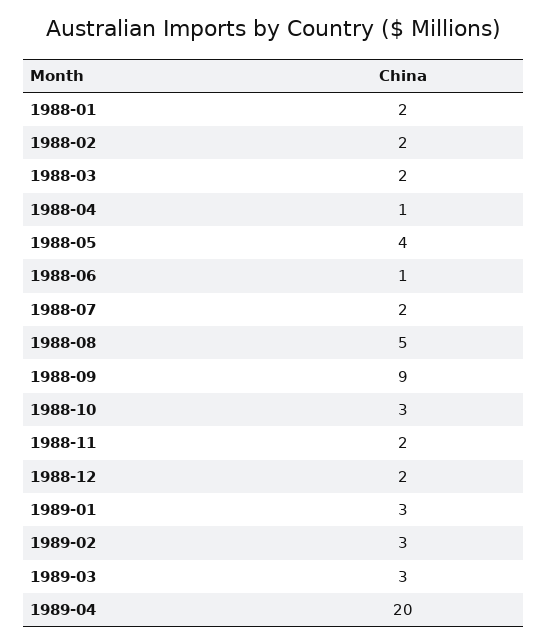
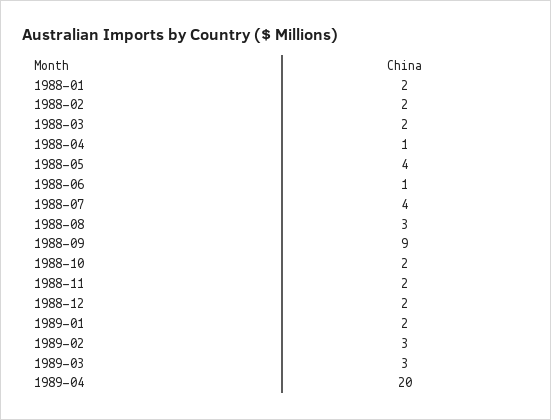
  {
    "1988-01": 2,
    "1988-02": 2,
    "1988-03": 2,
    "1988-04": 1,
    "1988-05": 4,
    "1988-06": 1,
-   "1988-07": 2,
+   "1988-07": 4,
-   "1988-08": 5,
+   "1988-08": 3,
    "1988-09": 9,
-   "1988-10": 3,
+   "1988-10": 2,
    "1988-11": 2,
    "1988-12": 2,
-   "1989-01": 3,
+   "1989-01": 2,
    "1989-02": 3,
    "1989-03": 3,
    "1989-04": 20
  }

